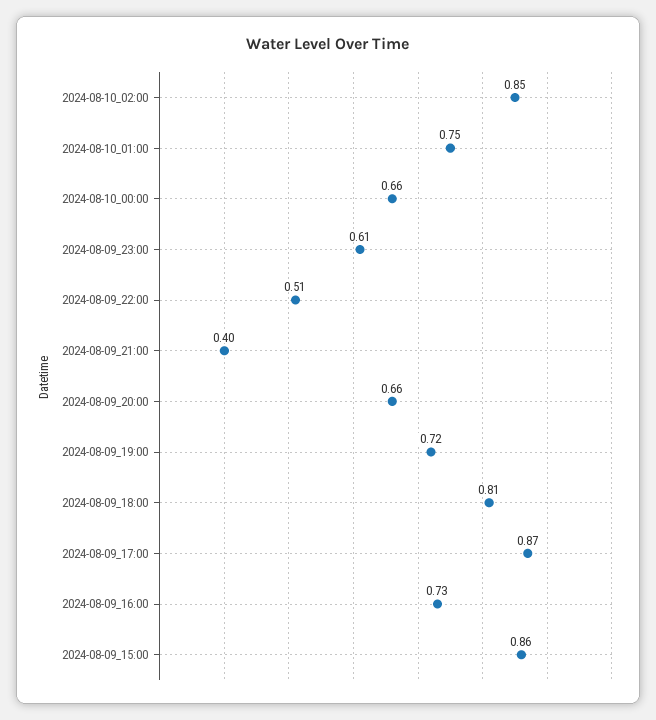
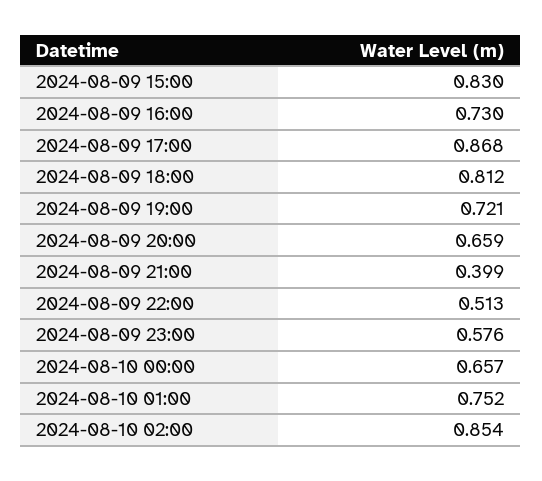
  {
    "2024-08-10_02:00": 0.854,
    "2024-08-10_01:00": 0.752,
    "2024-08-10_00:00": 0.657,
-   "2024-08-09_23:00": 0.61,
+   "2024-08-09_23:00": 0.576,
    "2024-08-09_22:00": 0.513,
    "2024-08-09_21:00": 0.399,
    "2024-08-09_20:00": 0.659,
    "2024-08-09_19:00": 0.721,
    "2024-08-09_18:00": 0.812,
    "2024-08-09_17:00": 0.868,
    "2024-08-09_16:00": 0.73,
-   "2024-08-09_15:00": 0.86
+   "2024-08-09_15:00": 0.83
  }

